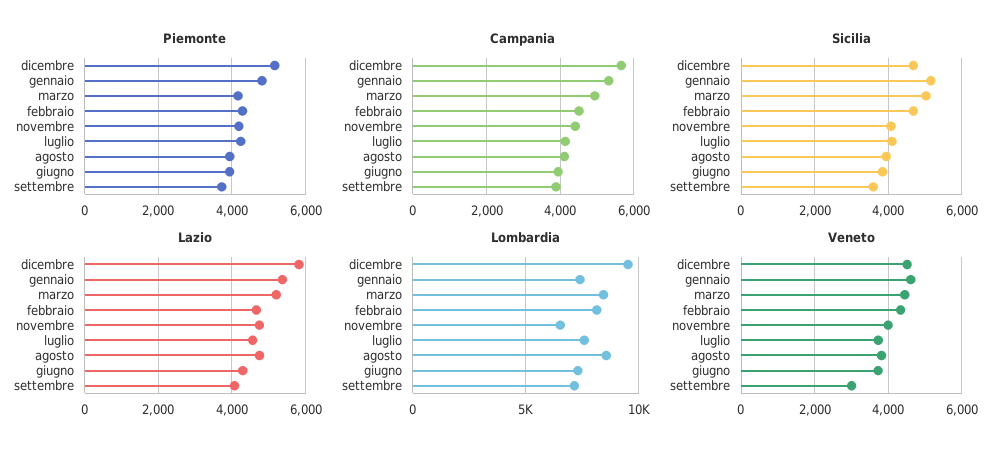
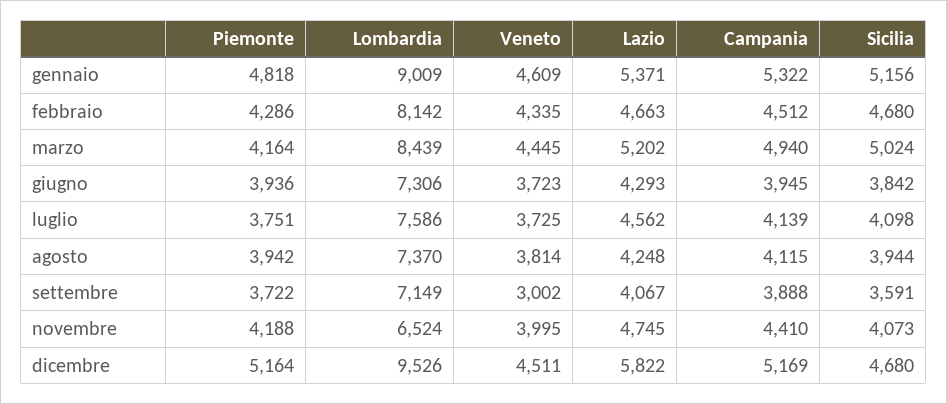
  {
    "Piemonte": {
      "dicembre": 5164,
      "gennaio": 4818,
      "marzo": 4164,
      "febbraio": 4286,
      "novembre": 4188,
-     "luglio": 4200,
+     "luglio": 3751,
      "agosto": 3942,
      "giugno": 3936,
      "settembre": 3722
    },
    "Campania": {
-     "dicembre": 5600,
+     "dicembre": 5169,
      "gennaio": 5322,
      "marzo": 4940,
      "febbraio": 4512,
      "novembre": 4410,
      "luglio": 4139,
      "agosto": 4115,
      "giugno": 3945,
      "settembre": 3888
    },
    "Sicilia": {
      "dicembre": 4680,
      "gennaio": 5156,
      "marzo": 5024,
      "febbraio": 4680,
      "novembre": 4073,
      "luglio": 4098,
      "agosto": 3944,
      "giugno": 3842,
      "settembre": 3591
    },
    "Lazio": {
      "dicembre": 5822,
      "gennaio": 5371,
      "marzo": 5202,
      "febbraio": 4663,
      "novembre": 4745,
      "luglio": 4562,
-     "agosto": 4800,
+     "agosto": 4248,
      "giugno": 4293,
      "settembre": 4067
    },
    "Lombardia": {
      "dicembre": 9526,
-     "gennaio": 7500,
+     "gennaio": 9009,
      "marzo": 8439,
      "febbraio": 8142,
      "novembre": 6524,
      "luglio": 7586,
-     "agosto": 8500,
+     "agosto": 7370,
      "giugno": 7306,
      "settembre": 7149
    },
    "Veneto": {
      "dicembre": 4511,
      "gennaio": 4609,
      "marzo": 4445,
      "febbraio": 4335,
      "novembre": 3995,
      "luglio": 3725,
      "agosto": 3814,
      "giugno": 3723,
      "settembre": 3002
    }
  }

